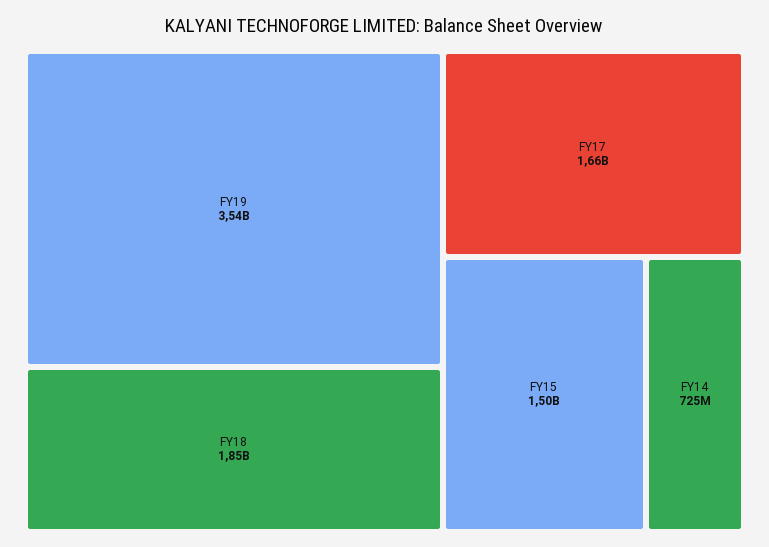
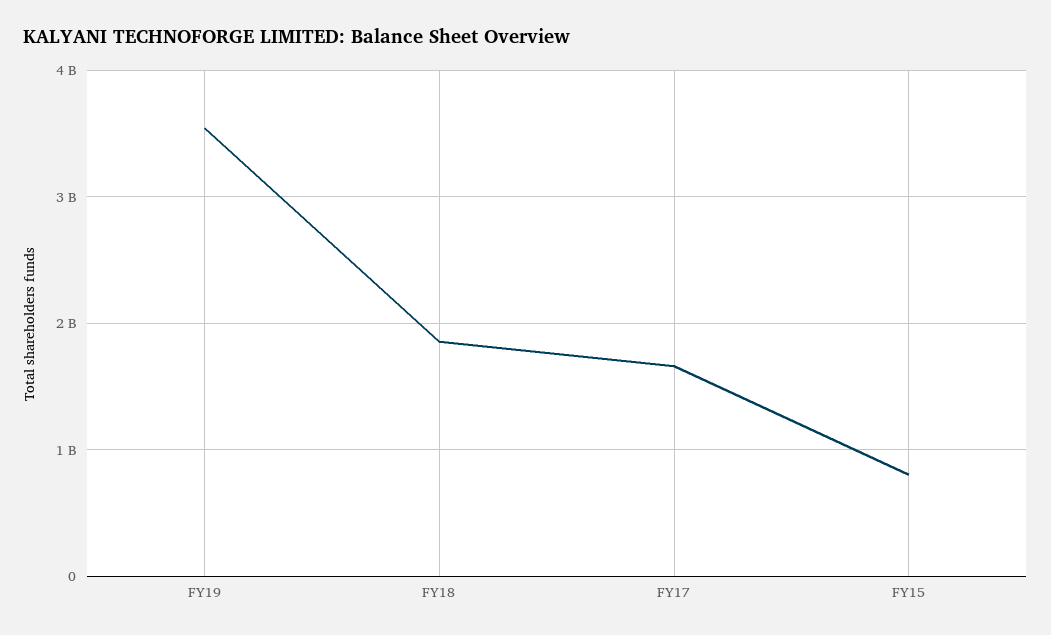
  {
    "FY19": 3540000000,
    "FY18": 1850000000,
    "FY17": 1660000000,
-   "FY15": 1500000000,
+   "FY15": 800000000
-   "FY14": 725000000
  }

